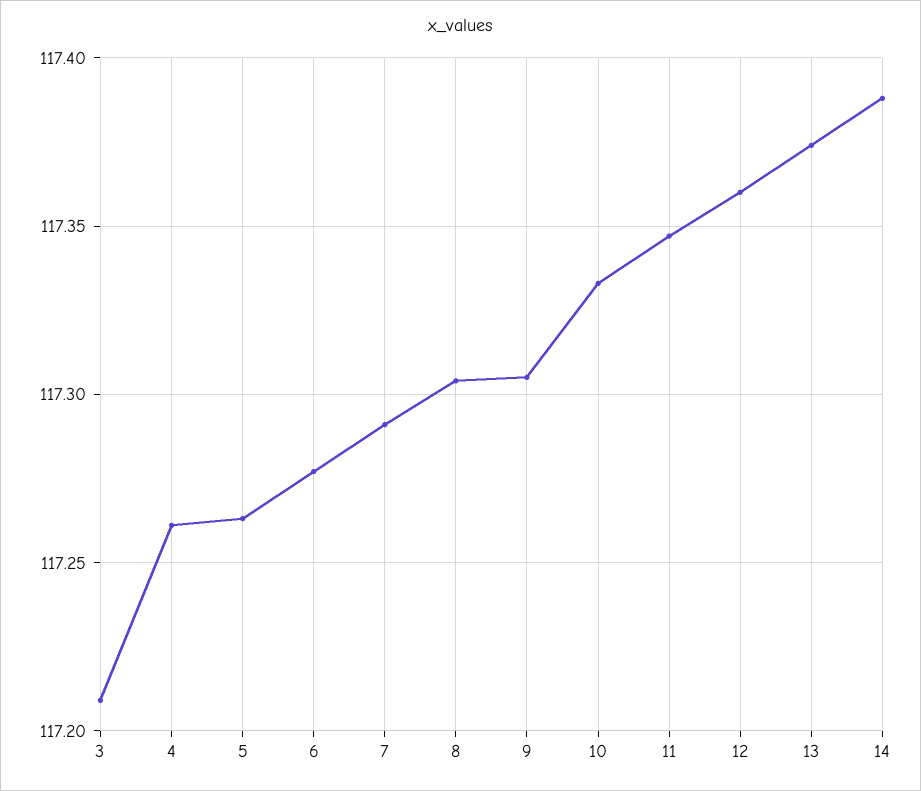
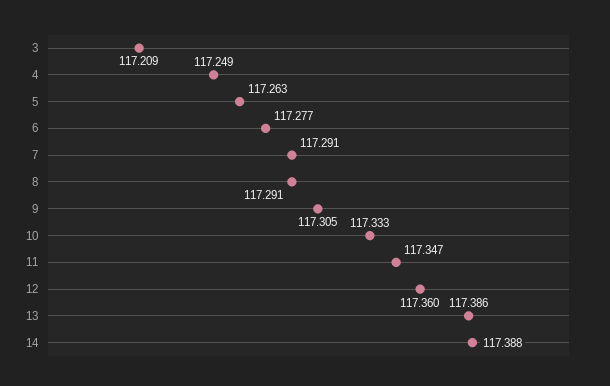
  {
    "3": 117.209,
-   "4": 117.26,
+   "4": 117.249,
    "5": 117.263,
    "6": 117.277,
    "7": 117.291,
-   "8": 117.305,
+   "8": 117.291,
    "9": 117.305,
    "10": 117.333,
    "11": 117.347,
    "12": 117.36,
-   "13": 117.375,
+   "13": 117.386,
    "14": 117.388
  }

